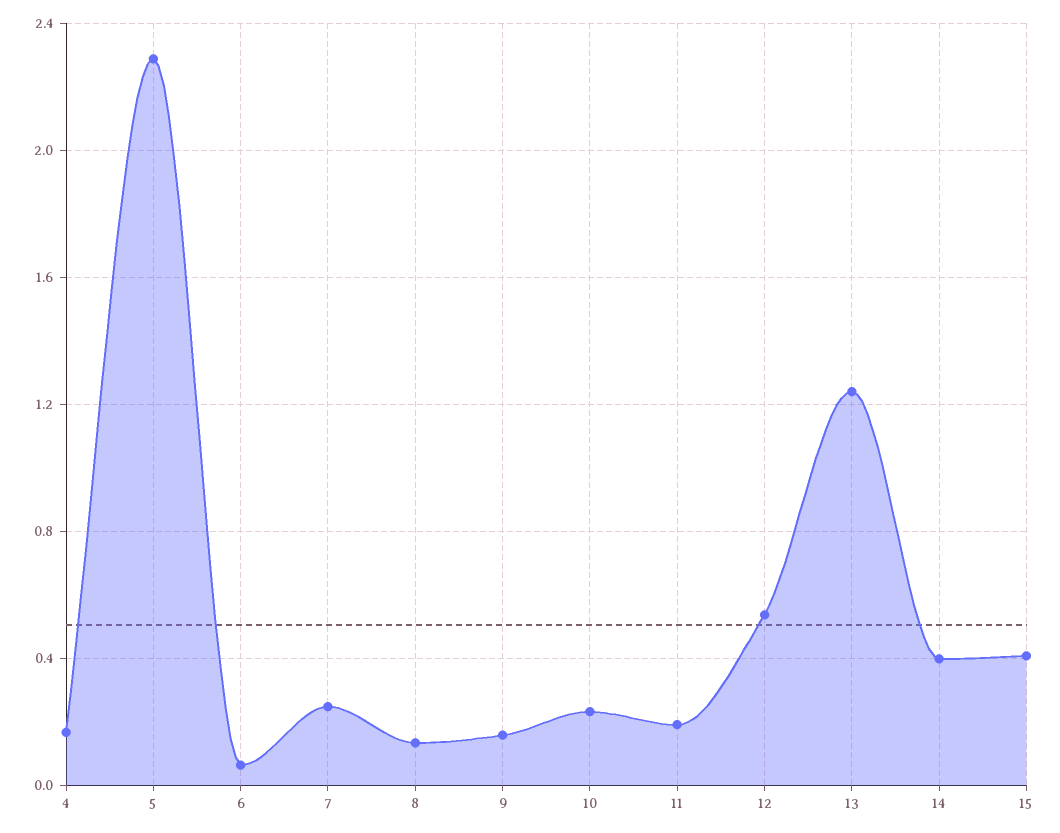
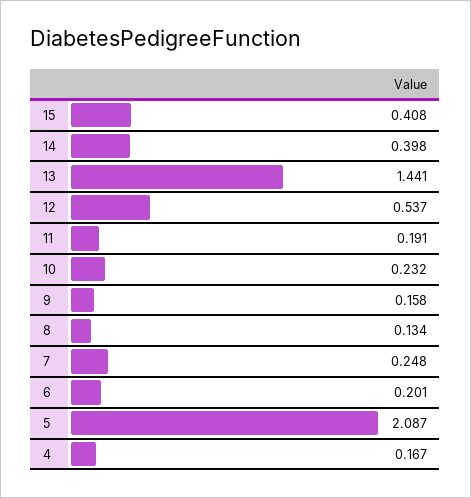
  {
    "4": 0.167,
-   "5": 2.3,
+   "5": 2.087,
-   "6": 0.05,
+   "6": 0.201,
    "7": 0.248,
    "8": 0.134,
    "9": 0.158,
    "10": 0.232,
    "11": 0.191,
    "12": 0.537,
-   "13": 1.25,
+   "13": 1.441,
    "14": 0.398,
    "15": 0.408
  }

